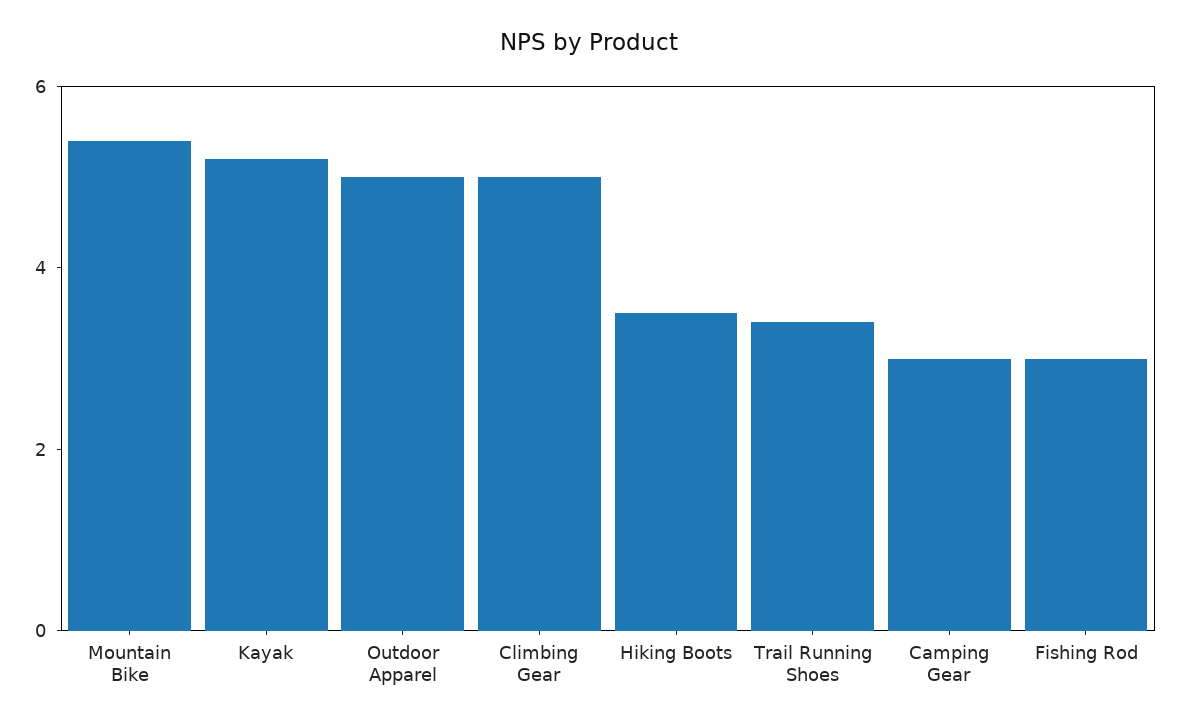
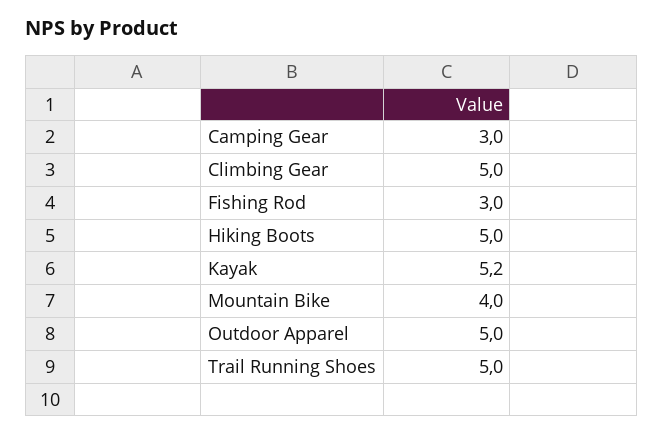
  {
-   "Mountain Bike": 5.5,
+   "Mountain Bike": 4,
    "Kayak": 5.2,
    "Outdoor Apparel": 5,
    "Climbing Gear": 5,
-   "Hiking Boots": 3.5,
+   "Hiking Boots": 5,
-   "Trail Running Shoes": 3.5,
+   "Trail Running Shoes": 5,
    "Camping Gear": 3,
    "Fishing Rod": 3
  }

